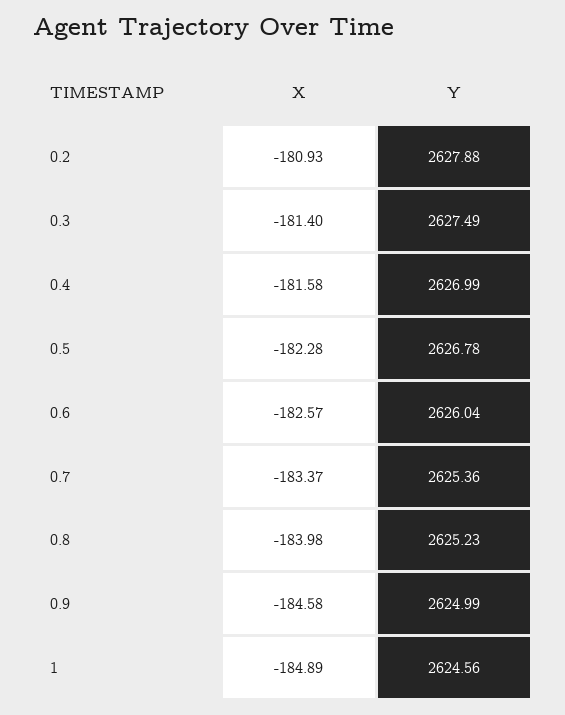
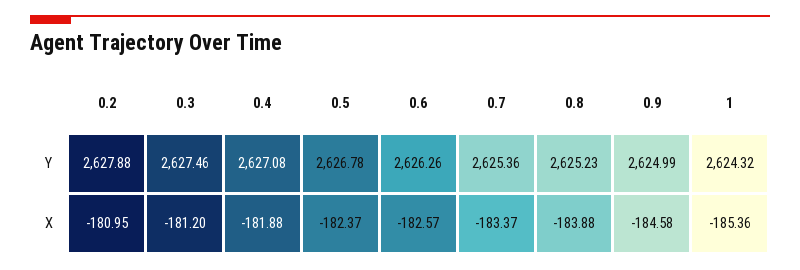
  {
    "X": {
-     "0.2": -180.93,
+     "0.2": -180.95,
-     "0.3": -181.4,
+     "0.3": -181.2,
-     "0.4": -181.58,
+     "0.4": -181.88,
-     "0.5": -182.28,
+     "0.5": -182.37,
      "0.6": -182.57,
      "0.7": -183.37,
-     "0.8": -183.98,
+     "0.8": -183.88,
      "0.9": -184.58,
-     "1": -184.89
+     "1": -185.36
    },
    "Y": {
      "0.2": 2627.88,
-     "0.3": 2627.49,
+     "0.3": 2627.46,
-     "0.4": 2626.99,
+     "0.4": 2627.08,
      "0.5": 2626.78,
-     "0.6": 2626.04,
+     "0.6": 2626.26,
      "0.7": 2625.36,
      "0.8": 2625.23,
      "0.9": 2624.99,
-     "1": 2624.56
+     "1": 2624.32
    }
  }

